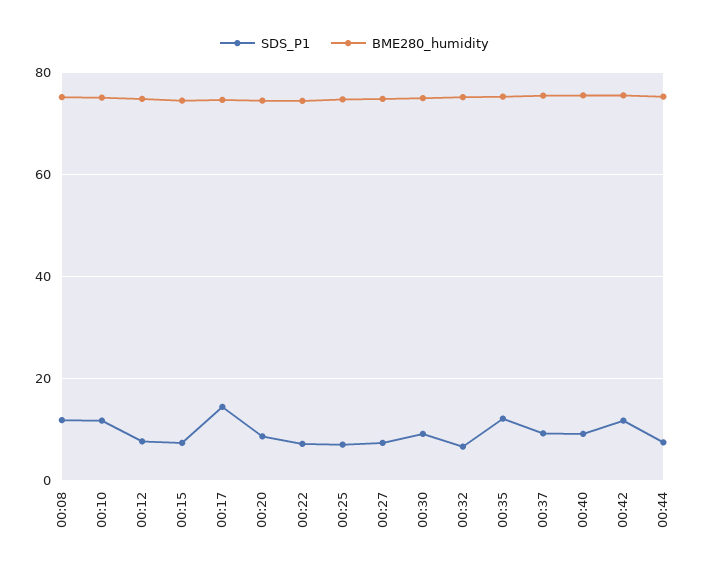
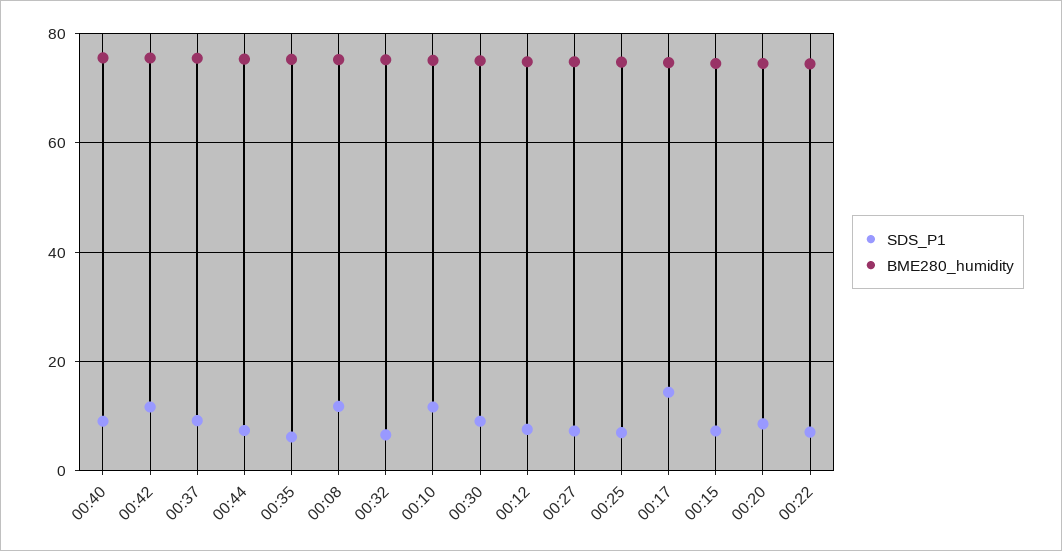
  {
    "SDS_P1": {
      "00:08": 12,
      "00:10": 12,
      "00:12": 8,
      "00:15": 8,
      "00:17": 14,
      "00:20": 8,
      "00:22": 8,
      "00:25": 8,
      "00:27": 8,
      "00:30": 10,
      "00:32": 6,
-     "00:35": 12,
+     "00:35": 6,
      "00:37": 10,
      "00:40": 10,
      "00:42": 12,
      "00:44": 8
    },
    "BME280_humidity": {
      "00:08": 76,
      "00:10": 76,
      "00:12": 74,
      "00:15": 74,
      "00:17": 74,
      "00:20": 74,
      "00:22": 74,
      "00:25": 74,
      "00:27": 74,
      "00:30": 74,
      "00:32": 76,
      "00:35": 76,
      "00:37": 76,
      "00:40": 76,
      "00:42": 76,
      "00:44": 76
    }
  }

